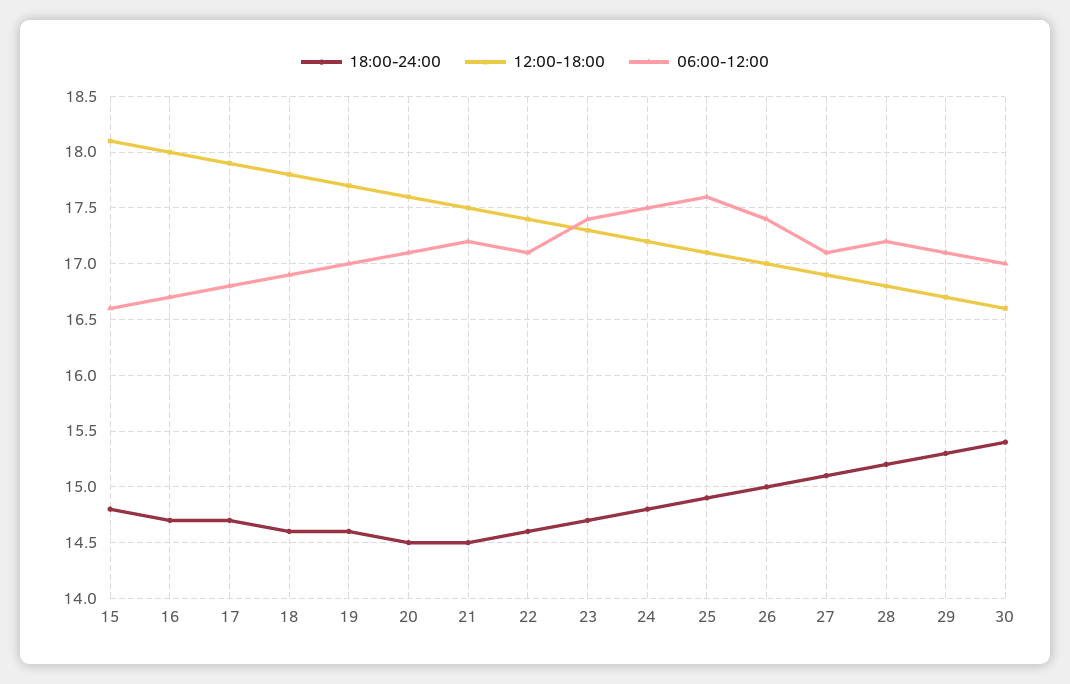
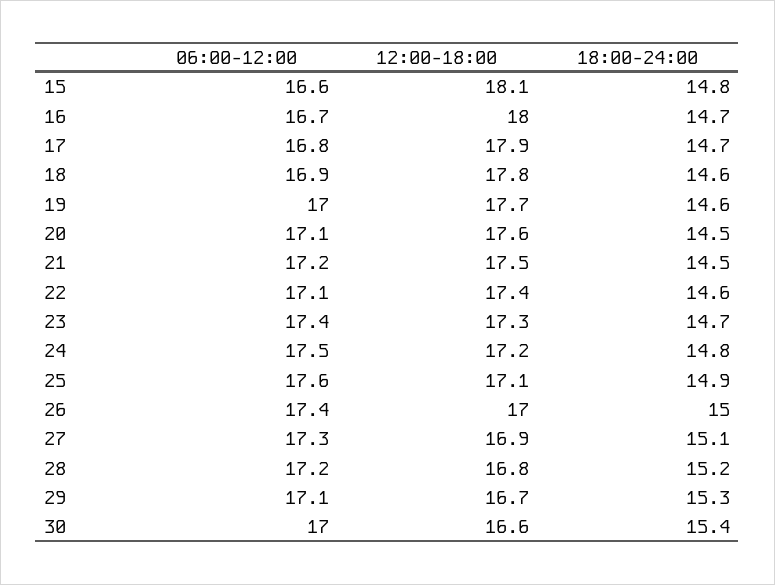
  {
    "18:00-24:00": {
      "15": 14.8,
      "16": 14.7,
      "17": 14.7,
      "18": 14.6,
      "19": 14.6,
      "20": 14.5,
      "21": 14.5,
      "22": 14.6,
      "23": 14.7,
      "24": 14.8,
      "25": 14.9,
      "26": 15,
      "27": 15.1,
      "28": 15.2,
      "29": 15.3,
      "30": 15.4
    },
    "12:00-18:00": {
      "15": 18.1,
      "16": 18,
      "17": 17.9,
      "18": 17.8,
      "19": 17.7,
      "20": 17.6,
      "21": 17.5,
      "22": 17.4,
      "23": 17.3,
      "24": 17.2,
      "25": 17.1,
      "26": 17,
      "27": 16.9,
      "28": 16.8,
      "29": 16.7,
      "30": 16.6
    },
    "06:00-12:00": {
      "15": 16.6,
      "16": 16.7,
      "17": 16.8,
      "18": 16.9,
      "19": 17,
      "20": 17.1,
      "21": 17.2,
      "22": 17.1,
      "23": 17.4,
      "24": 17.5,
      "25": 17.6,
      "26": 17.4,
-     "27": 17.1,
+     "27": 17.3,
      "28": 17.2,
      "29": 17.1,
      "30": 17
    }
  }

